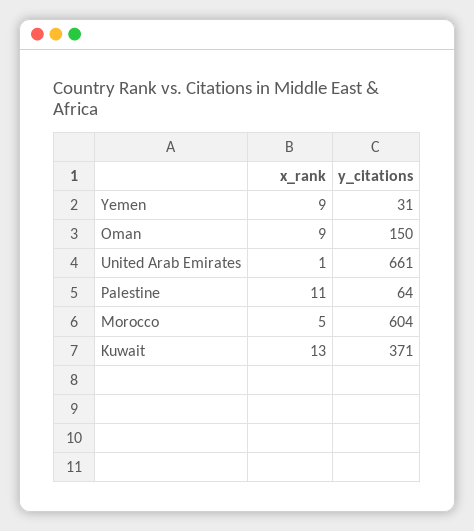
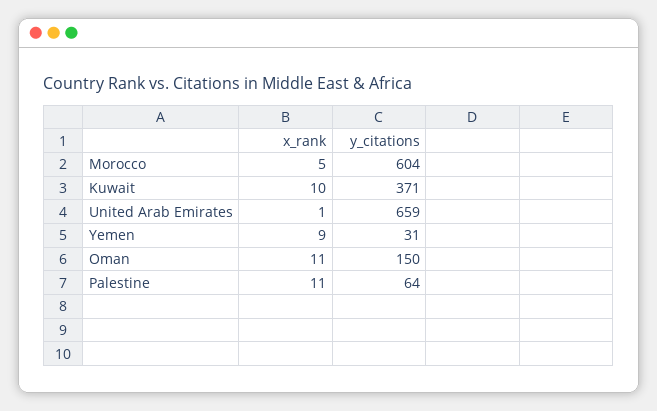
  {
    "x_rank": {
      "Yemen": 9,
-     "Oman": 9,
+     "Oman": 11,
      "United Arab Emirates": 1,
      "Palestine": 11,
      "Morocco": 5,
-     "Kuwait": 13
+     "Kuwait": 10
    },
    "y_citations": {
      "Yemen": 31,
      "Oman": 150,
-     "United Arab Emirates": 661,
+     "United Arab Emirates": 659,
      "Palestine": 64,
      "Morocco": 604,
      "Kuwait": 371
    }
  }

